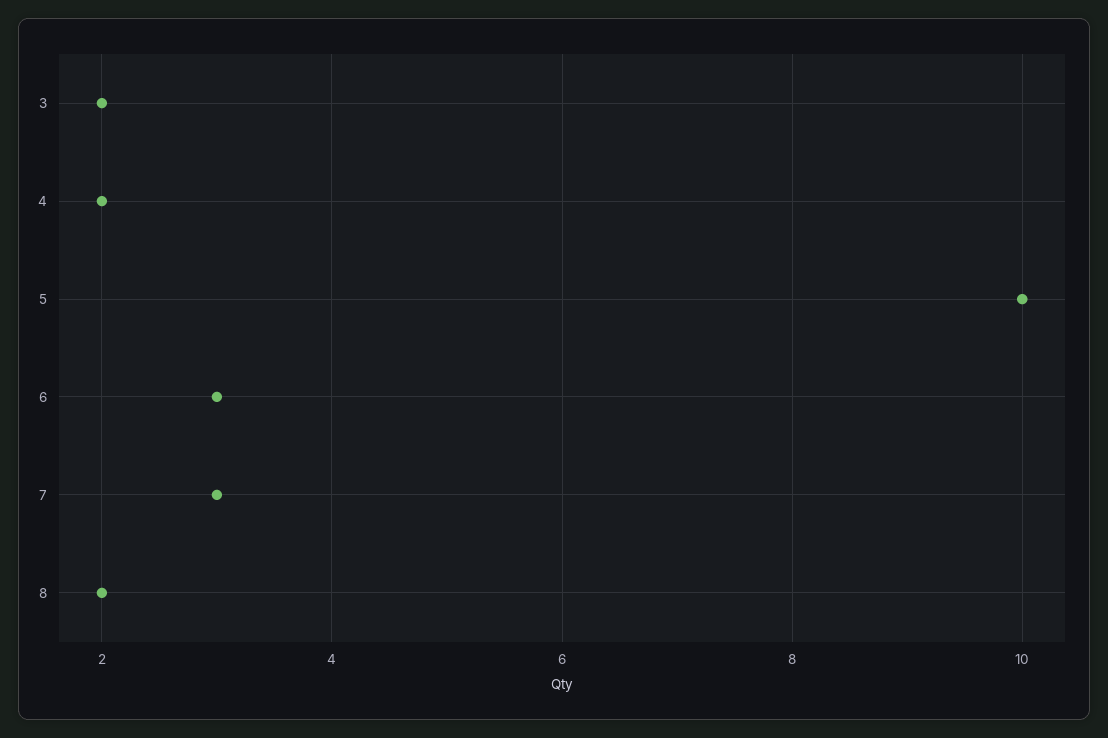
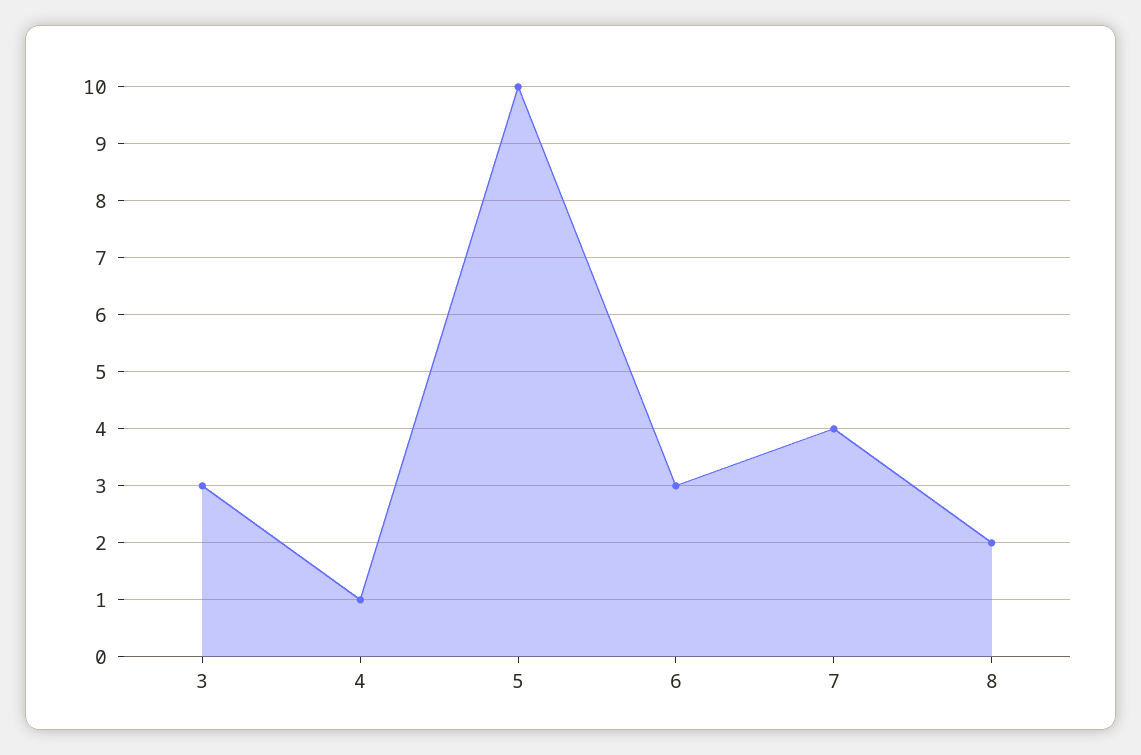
  {
-   "3": 2,
+   "3": 3,
-   "4": 2,
+   "4": 1,
    "5": 10,
    "6": 3,
-   "7": 3,
+   "7": 4,
    "8": 2
  }

